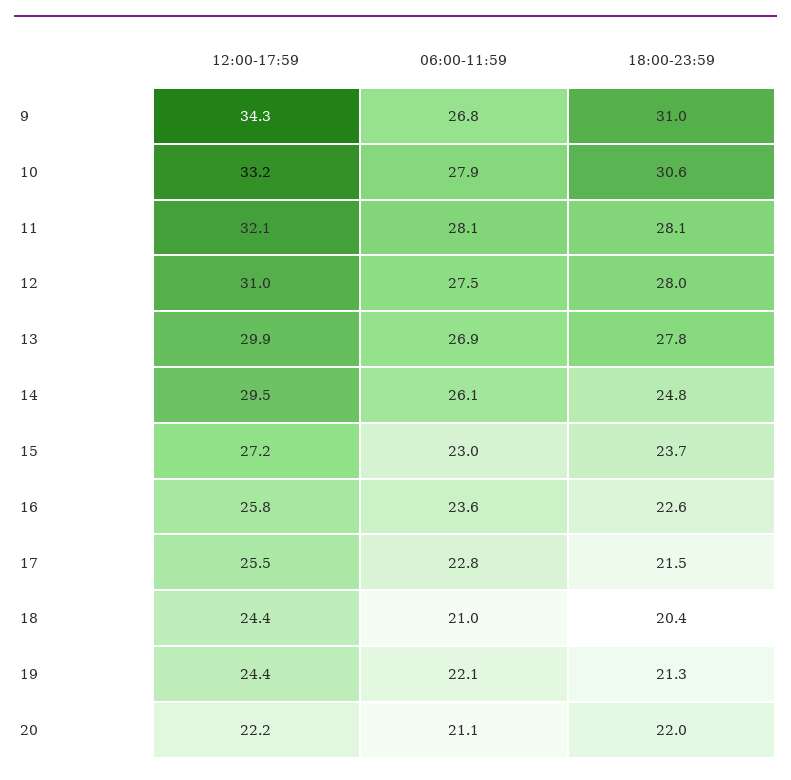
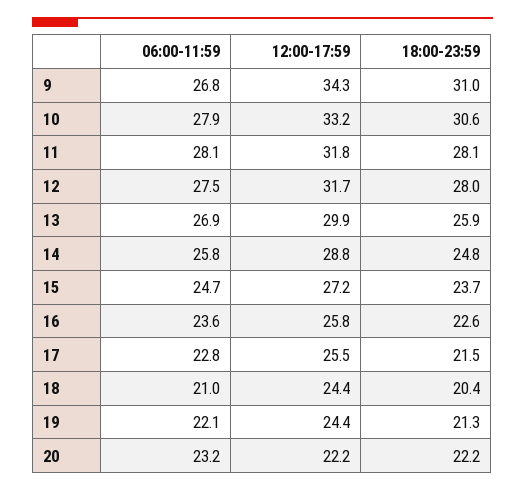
  {
    "12:00-17:59": {
      "9": 34.3,
      "10": 33.2,
-     "11": 32.1,
+     "11": 31.8,
-     "12": 31,
+     "12": 31.7,
      "13": 29.9,
-     "14": 29.5,
+     "14": 28.8,
      "15": 27.2,
      "16": 25.8,
      "17": 25.5,
      "18": 24.4,
      "19": 24.4,
      "20": 22.2
    },
    "06:00-11:59": {
      "9": 26.8,
      "10": 27.9,
      "11": 28.1,
      "12": 27.5,
      "13": 26.9,
-     "14": 26.1,
+     "14": 25.8,
-     "15": 23,
+     "15": 24.7,
      "16": 23.6,
      "17": 22.8,
      "18": 21,
      "19": 22.1,
-     "20": 21.1
+     "20": 23.2
    },
    "18:00-23:59": {
      "9": 31,
      "10": 30.6,
      "11": 28.1,
      "12": 28,
-     "13": 27.8,
+     "13": 25.9,
      "14": 24.8,
      "15": 23.7,
      "16": 22.6,
      "17": 21.5,
      "18": 20.4,
      "19": 21.3,
-     "20": 22
+     "20": 22.2
    }
  }

